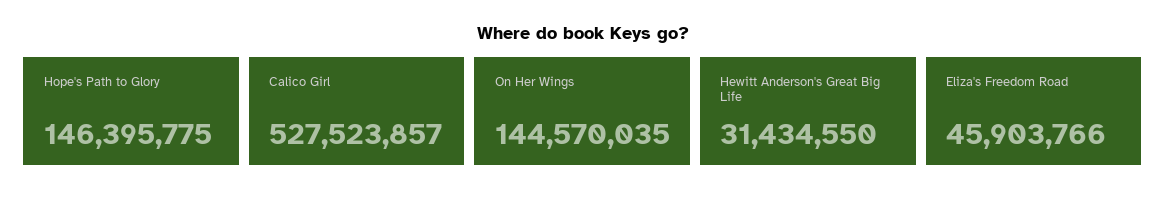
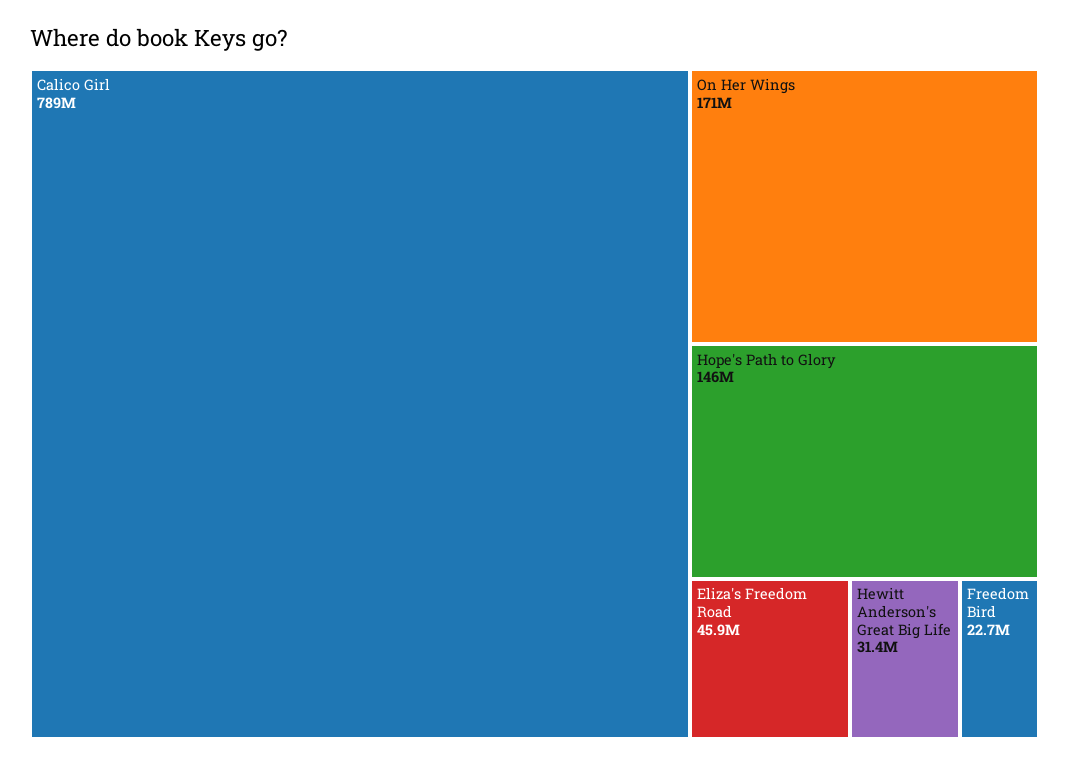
  {
    "Hope's Path to Glory": 146395775,
-   "Calico Girl": 527523857,
+   "Calico Girl": 789000000,
-   "On Her Wings": 144570035,
+   "On Her Wings": 171000000,
    "Hewitt Anderson's Great Big Life": 31434550,
-   "Eliza's Freedom Road": 45903766
+   "Eliza's Freedom Road": 45903766,
+   "Freedom Bird": 22700000
  }

